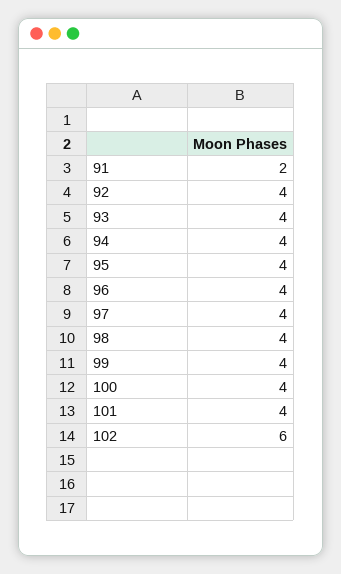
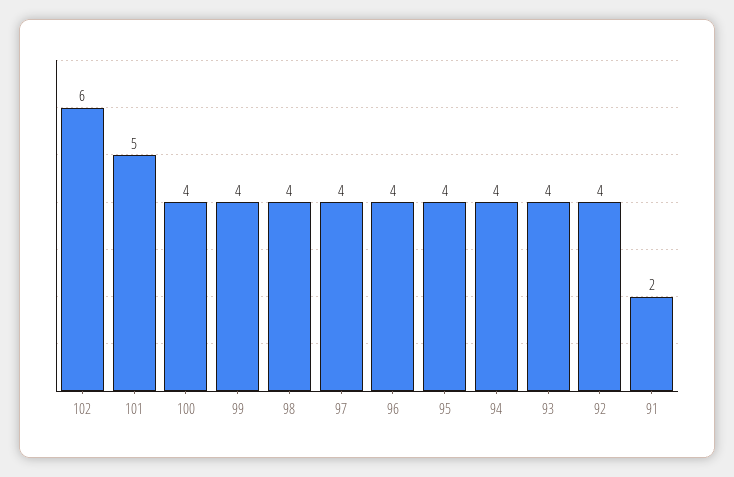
  {
    "91": 2,
    "92": 4,
    "93": 4,
    "94": 4,
    "95": 4,
    "96": 4,
    "97": 4,
    "98": 4,
    "99": 4,
    "100": 4,
-   "101": 4,
+   "101": 5,
    "102": 6
  }

